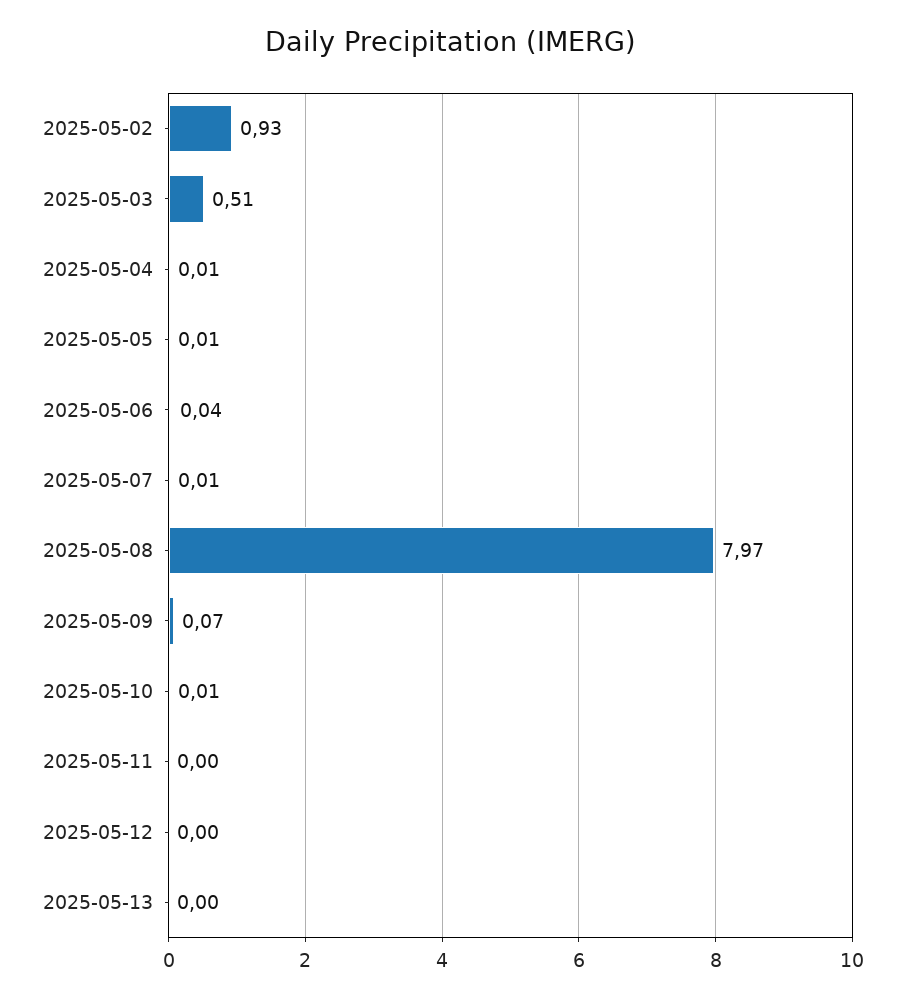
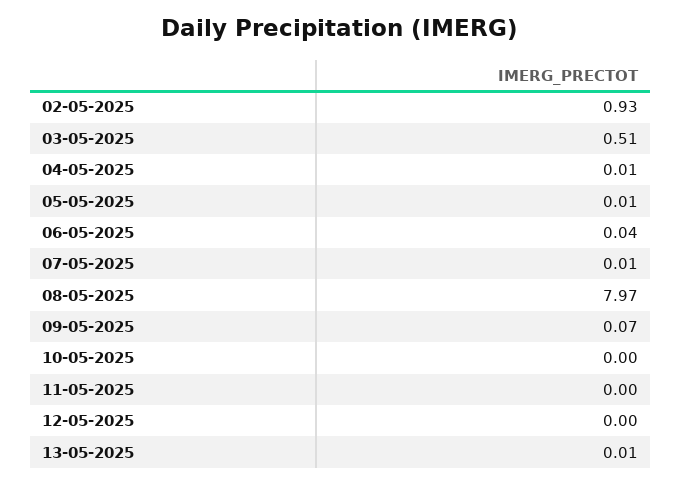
  {
    "2025-05-02": 0.93,
    "2025-05-03": 0.51,
    "2025-05-04": 0.01,
    "2025-05-05": 0.01,
    "2025-05-06": 0.04,
    "2025-05-07": 0.01,
    "2025-05-08": 7.97,
    "2025-05-09": 0.07,
-   "2025-05-10": 0.01,
+   "2025-05-10": 0,
    "2025-05-11": 0,
    "2025-05-12": 0,
-   "2025-05-13": 0
+   "2025-05-13": 0.01
  }

